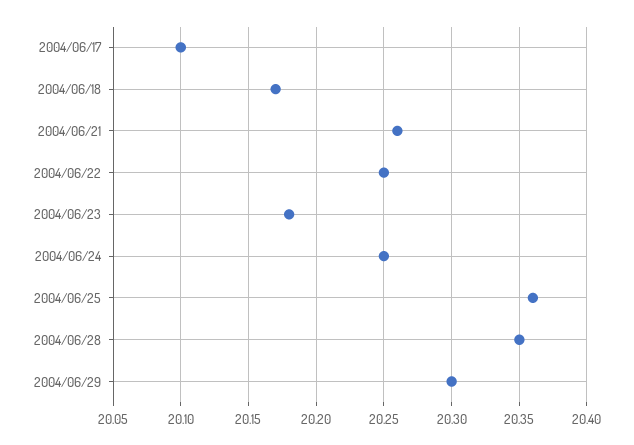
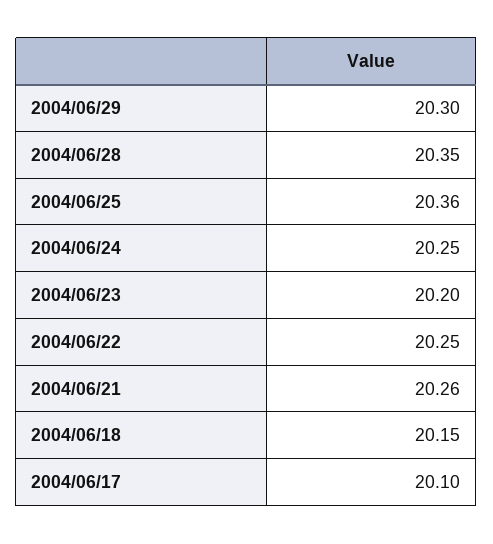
  {
    "2004/06/17": 20.1,
-   "2004/06/18": 20.17,
+   "2004/06/18": 20.15,
    "2004/06/21": 20.26,
    "2004/06/22": 20.25,
-   "2004/06/23": 20.18,
+   "2004/06/23": 20.2,
    "2004/06/24": 20.25,
    "2004/06/25": 20.36,
    "2004/06/28": 20.35,
    "2004/06/29": 20.3
  }

